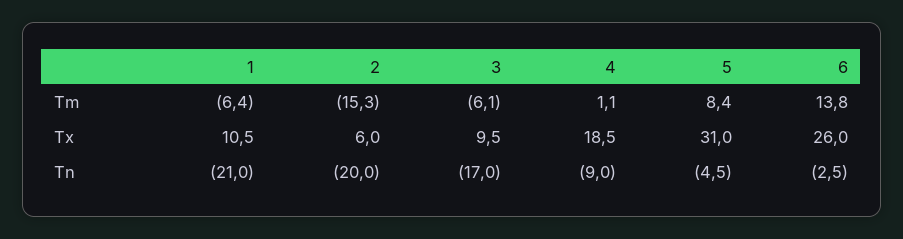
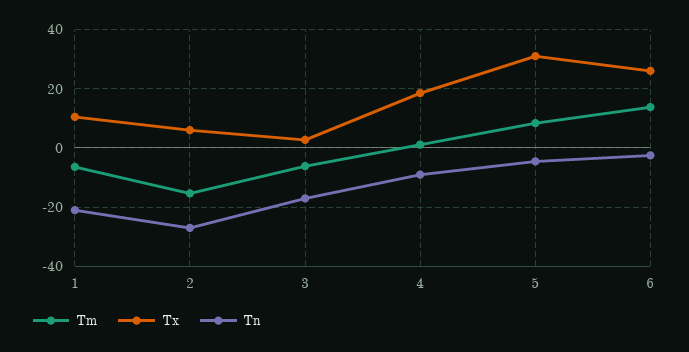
  {
    "Tm": {
      "1": -6.4,
      "2": -15.3,
      "3": -6.1,
      "4": 1.1,
      "5": 8.4,
      "6": 13.8
    },
    "Tx": {
      "1": 10.5,
      "2": 6,
-     "3": 9.5,
+     "3": 2.5,
      "4": 18.5,
      "5": 31,
      "6": 26
    },
    "Tn": {
      "1": -21,
-     "2": -20,
+     "2": -27.5,
      "3": -17,
      "4": -9,
      "5": -4.5,
      "6": -2.5
    }
  }

